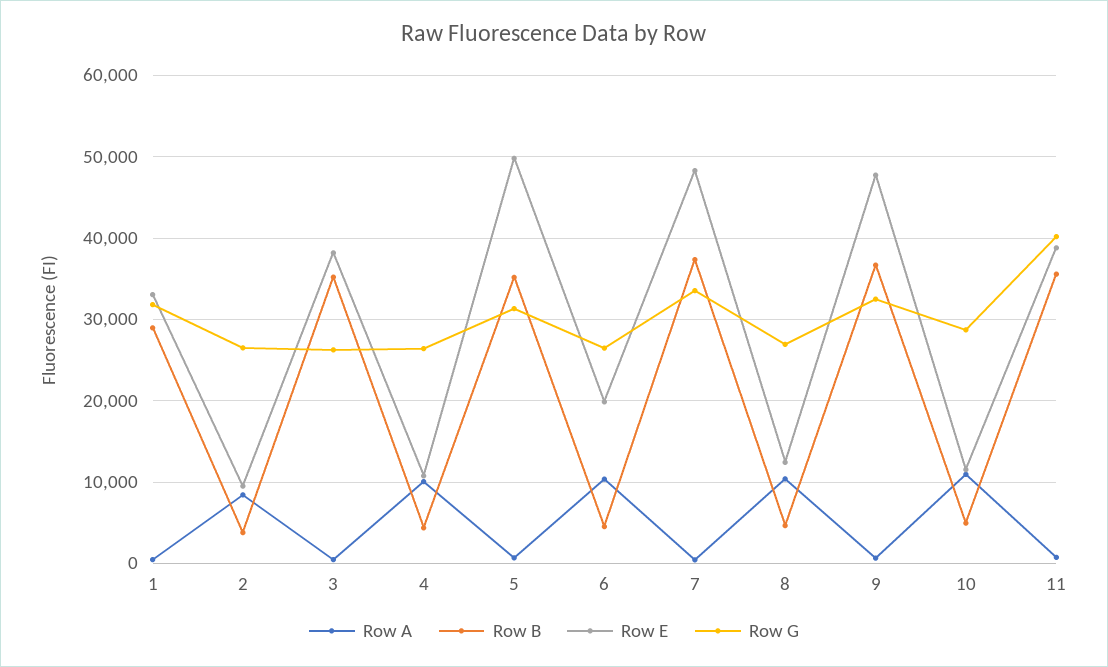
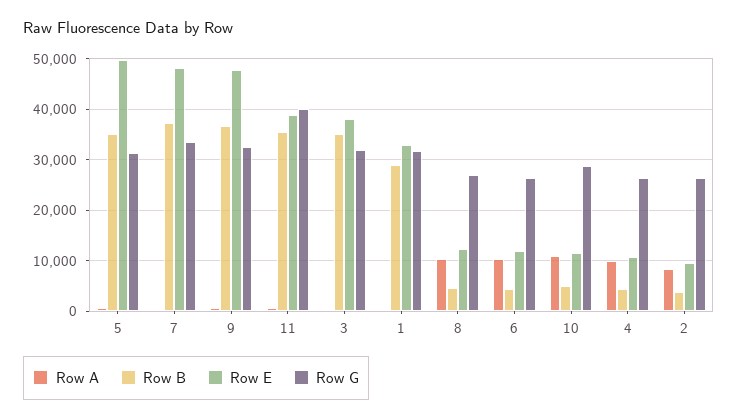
  {
    "Row A": {
      "1": 0,
      "2": 8000,
      "3": 0,
      "4": 10000,
      "5": 1000,
      "6": 10000,
      "7": 0,
      "8": 10000,
      "9": 1000,
      "10": 11000,
      "11": 1000
    },
    "Row B": {
      "1": 29000,
      "2": 4000,
      "3": 35000,
      "4": 4000,
      "5": 35000,
      "6": 5000,
      "7": 37000,
      "8": 5000,
      "9": 37000,
      "10": 5000,
      "11": 36000
    },
    "Row E": {
      "1": 33000,
      "2": 10000,
      "3": 38000,
      "4": 11000,
      "5": 50000,
-     "6": 20000,
+     "6": 12000,
      "7": 48000,
      "8": 12000,
      "9": 48000,
      "10": 12000,
      "11": 39000
    },
    "Row G": {
      "1": 32000,
      "2": 26000,
-     "3": 26000,
+     "3": 32000,
      "4": 26000,
      "5": 31000,
      "6": 26000,
      "7": 34000,
      "8": 27000,
      "9": 33000,
      "10": 29000,
      "11": 40000
    }
  }

